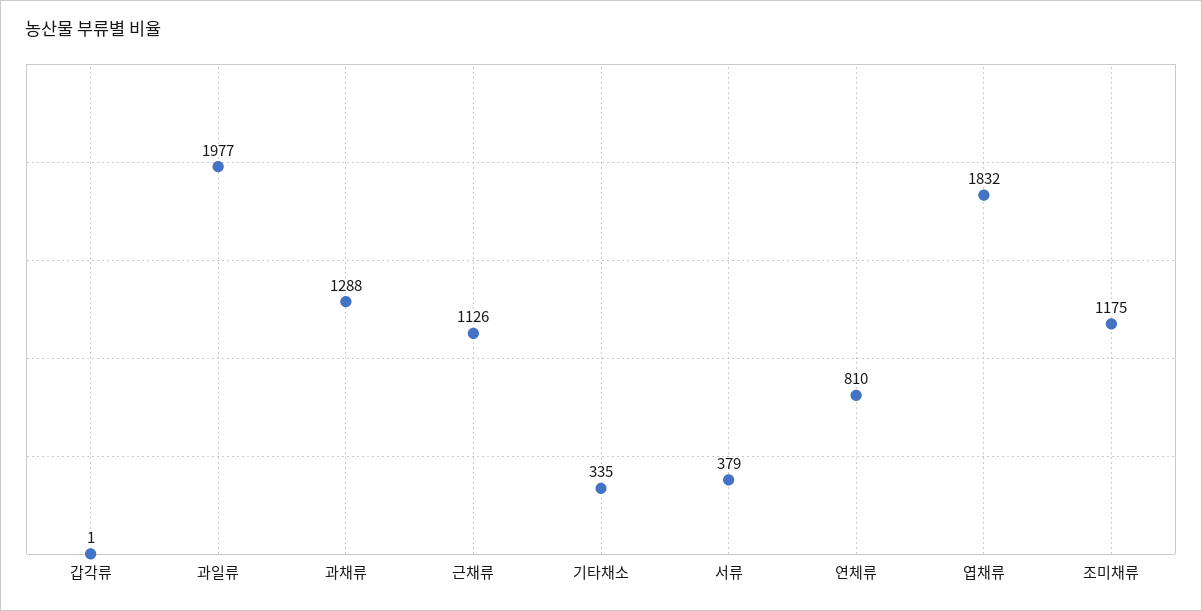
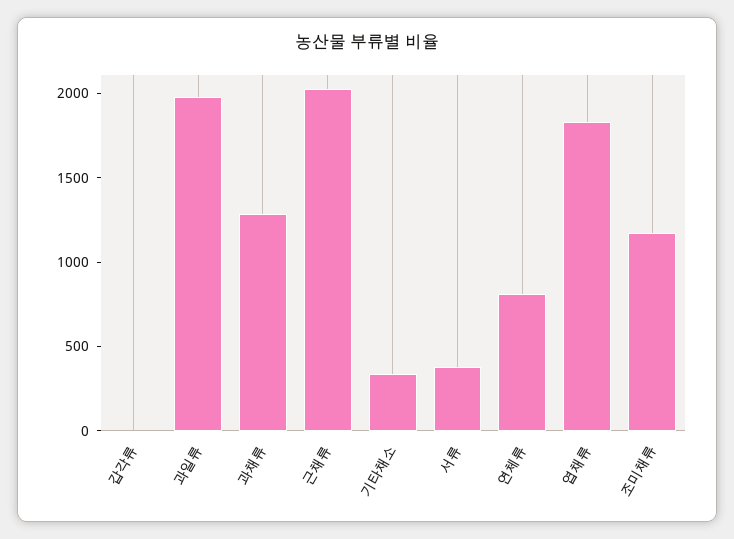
  {
    "갑각류": 1,
    "과일류": 1977,
    "과채류": 1288,
-   "근채류": 1126,
+   "근채류": 2000,
    "기타채소": 335,
    "서류": 379,
    "연체류": 810,
    "엽채류": 1832,
    "조미채류": 1175
  }

